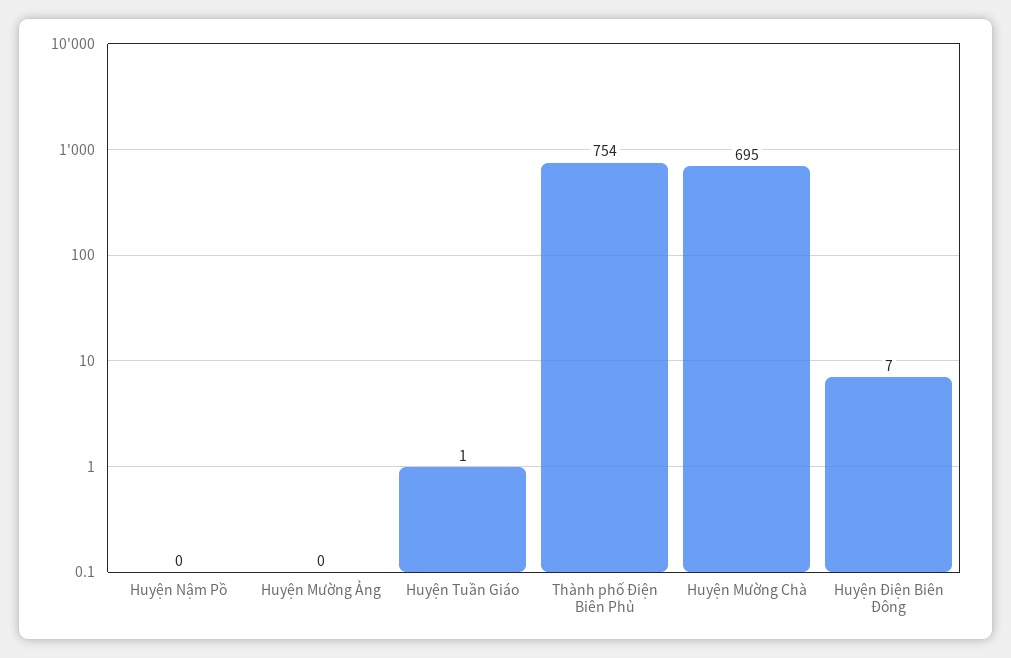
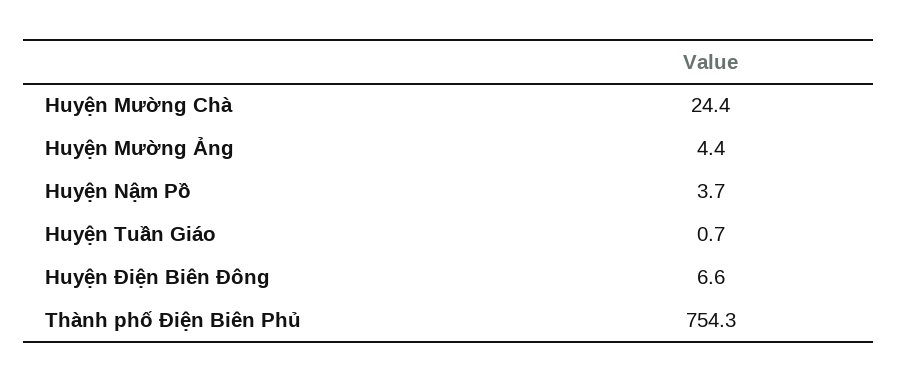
  {
-   "Huyện Nậm Pồ": 0,
+   "Huyện Nậm Pồ": 3.7,
-   "Huyện Mường Ảng": 0,
+   "Huyện Mường Ảng": 4.4,
    "Huyện Tuần Giáo": 0.7,
    "Thành phố Điện Biên Phủ": 754.3,
-   "Huyện Mường Chà": 695,
+   "Huyện Mường Chà": 24.4,
    "Huyện Điện Biên Đông": 6.6
  }

